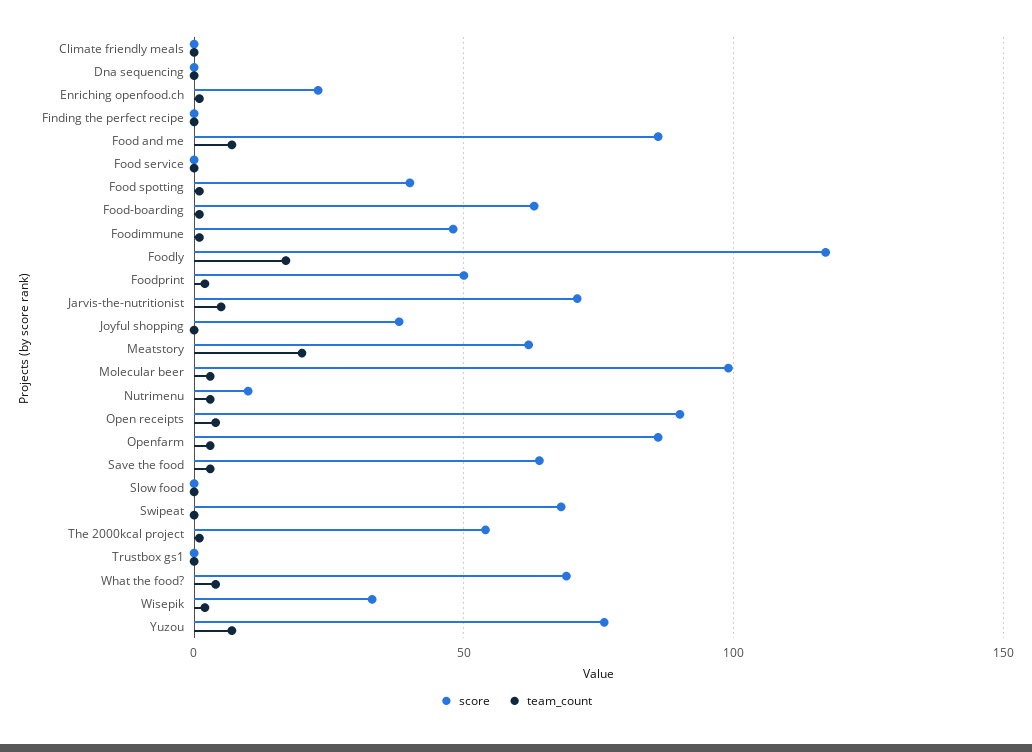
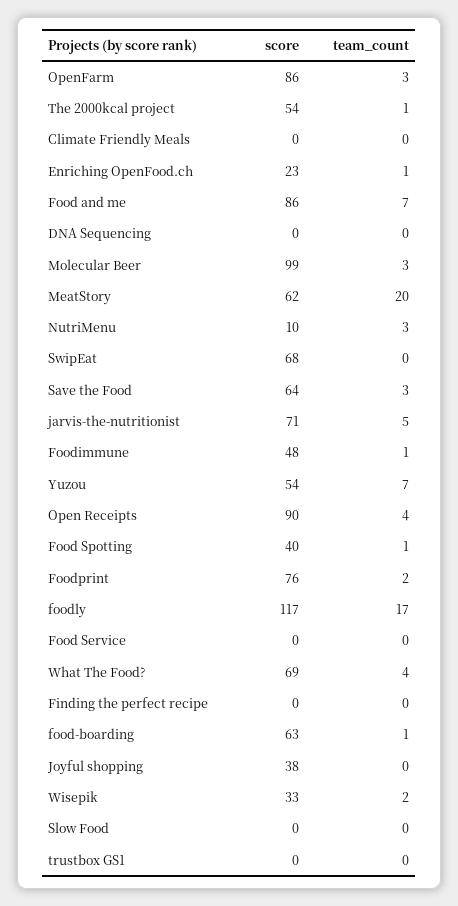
  {
    "score": {
      "Climate friendly meals": 0,
      "Dna sequencing": 0,
      "Enriching openfood.ch": 23,
      "Finding the perfect recipe": 0,
      "Food and me": 86,
      "Food service": 0,
      "Food spotting": 40,
      "Food-boarding": 63,
      "Foodimmune": 48,
      "Foodly": 117,
-     "Foodprint": 50,
+     "Foodprint": 76,
      "Jarvis-the-nutritionist": 71,
      "Joyful shopping": 38,
      "Meatstory": 62,
      "Molecular beer": 99,
      "Nutrimenu": 10,
      "Open receipts": 90,
      "Openfarm": 86,
      "Save the food": 64,
      "Slow food": 0,
      "Swipeat": 68,
      "The 2000kcal project": 54,
      "Trustbox gs1": 0,
      "What the food?": 69,
      "Wisepik": 33,
-     "Yuzou": 75
+     "Yuzou": 54
    },
    "team_count": {
      "Climate friendly meals": 0,
      "Dna sequencing": 0,
      "Enriching openfood.ch": 1,
      "Finding the perfect recipe": 0,
      "Food and me": 7,
      "Food service": 0,
      "Food spotting": 1,
      "Food-boarding": 1,
      "Foodimmune": 1,
      "Foodly": 17,
      "Foodprint": 2,
      "Jarvis-the-nutritionist": 5,
      "Joyful shopping": 0,
      "Meatstory": 20,
      "Molecular beer": 3,
      "Nutrimenu": 3,
      "Open receipts": 4,
      "Openfarm": 3,
      "Save the food": 3,
      "Slow food": 0,
      "Swipeat": 0,
      "The 2000kcal project": 1,
      "Trustbox gs1": 0,
      "What the food?": 4,
      "Wisepik": 2,
      "Yuzou": 7
    }
  }

